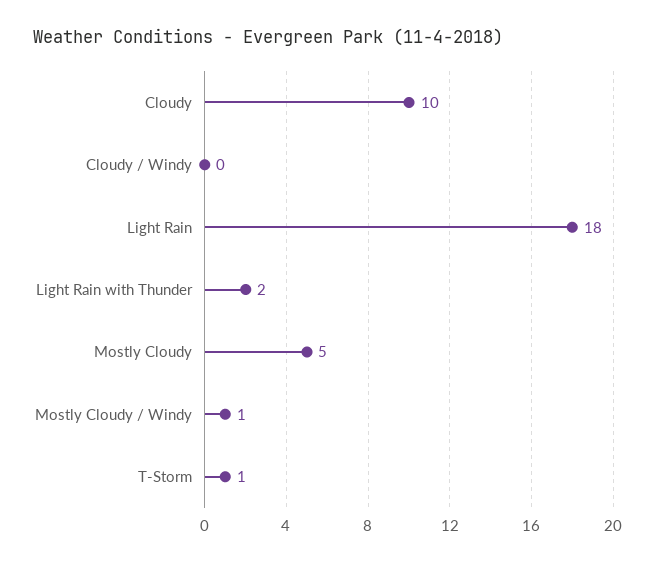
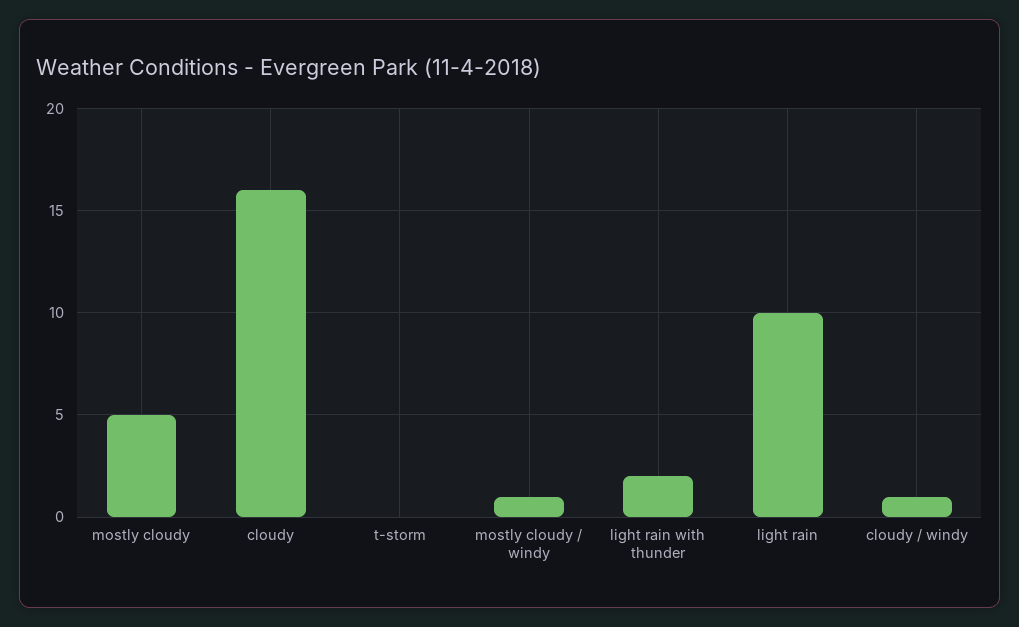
  {
-   "Cloudy": 10,
+   "Cloudy": 16,
-   "Cloudy / Windy": 0,
+   "Cloudy / Windy": 1,
-   "Light Rain": 18,
+   "Light Rain": 10,
    "Light Rain with Thunder": 2,
    "Mostly Cloudy": 5,
    "Mostly Cloudy / Windy": 1,
-   "T-Storm": 1
+   "T-Storm": 0
  }

